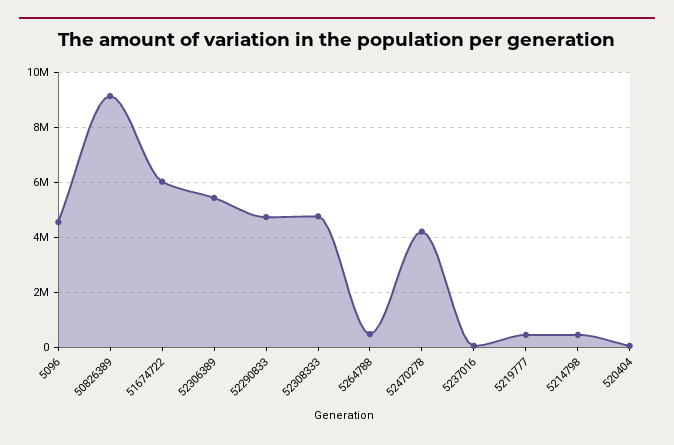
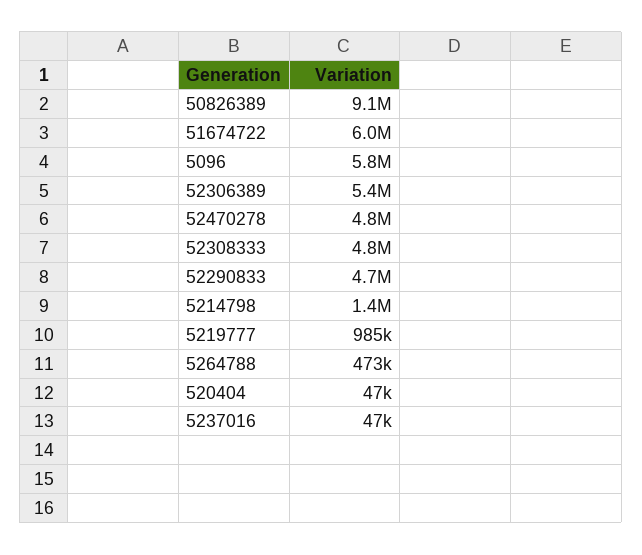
  {
-   "5096": 4500000,
+   "5096": 5800000,
    "50826389": 9100000,
    "51674722": 6000000,
    "52306389": 5400000,
    "52290833": 4700000,
    "52308333": 4800000,
    "5264788": 473000,
-   "52470278": 4250000,
+   "52470278": 4800000,
    "5237016": 47000,
-   "5219777": 500000,
+   "5219777": 985000,
-   "5214798": 500000,
+   "5214798": 1400000,
    "520404": 47000
  }

